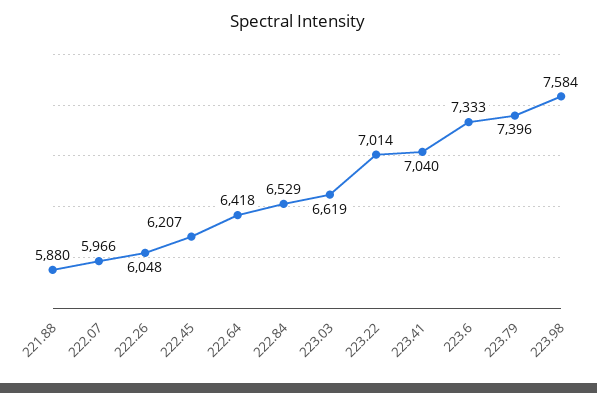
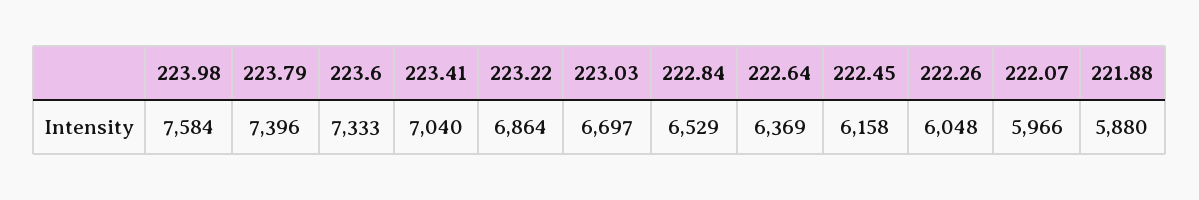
  {
    "221.88": 5880,
    "222.07": 5966,
    "222.26": 6048,
-   "222.45": 6207,
+   "222.45": 6158,
-   "222.64": 6418,
+   "222.64": 6369,
    "222.84": 6529,
-   "223.03": 6619,
+   "223.03": 6697,
-   "223.22": 7014,
+   "223.22": 6864,
    "223.41": 7040,
    "223.6": 7333,
    "223.79": 7396,
    "223.98": 7584
  }

